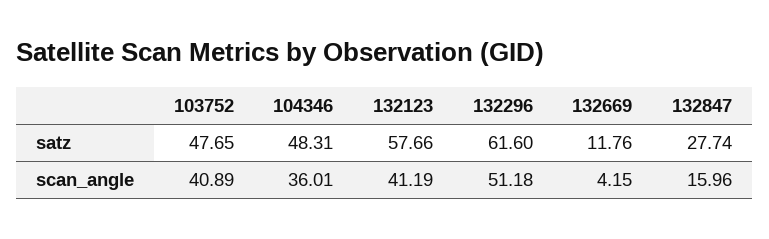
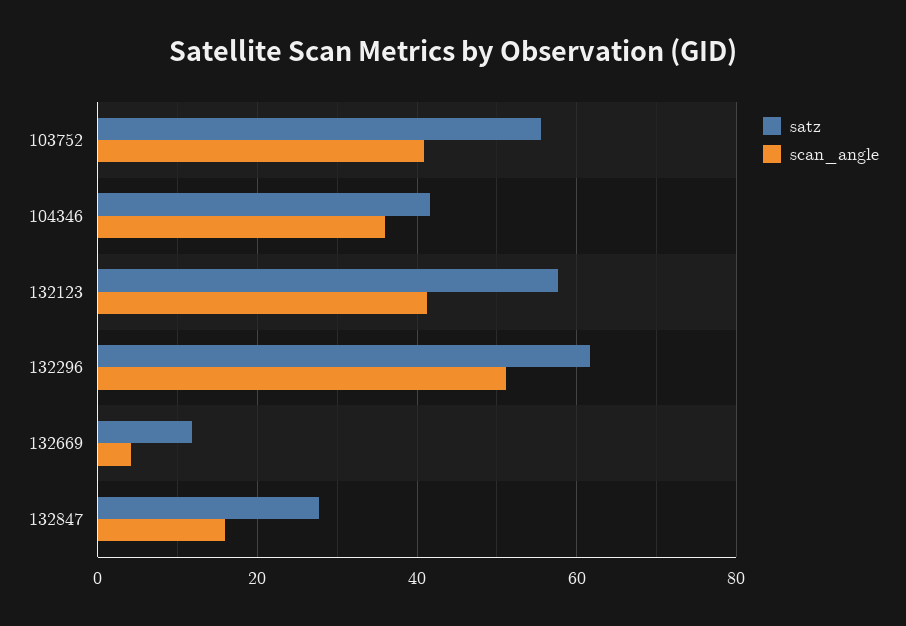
  {
    "satz": {
-     "103752": 47.65,
+     "103752": 56,
-     "104346": 48.31,
+     "104346": 42,
      "132123": 57.66,
      "132296": 61.6,
      "132669": 11.76,
      "132847": 27.74
    },
    "scan_angle": {
      "103752": 40.89,
      "104346": 36.01,
      "132123": 41.19,
      "132296": 51.18,
      "132669": 4.15,
      "132847": 15.96
    }
  }

